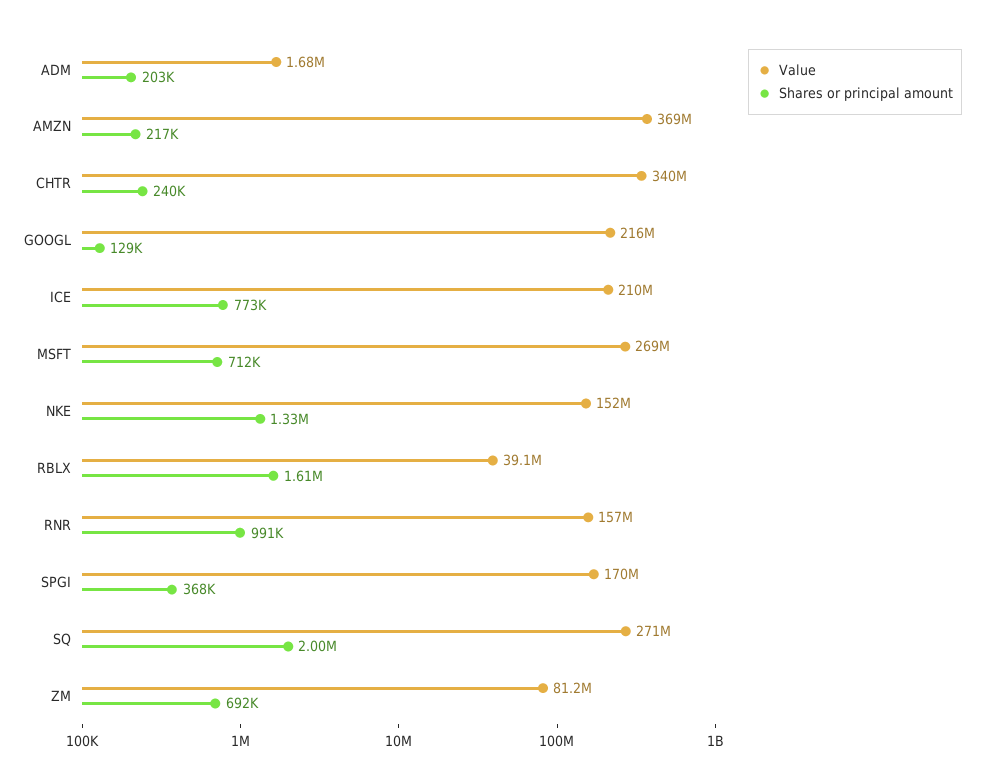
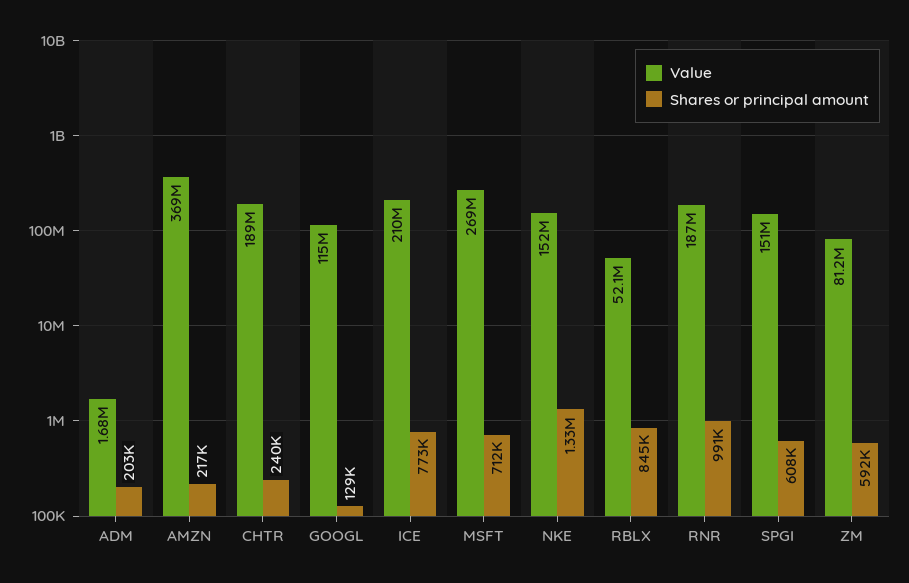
  {
    "Value": {
      "ADM": 1680000,
      "AMZN": 369000000,
-     "CHTR": 340000000,
+     "CHTR": 189000000,
-     "GOOGL": 216000000,
+     "GOOGL": 115000000,
      "ICE": 210000000,
      "MSFT": 269000000,
      "NKE": 152000000,
-     "RBLX": 39100000,
+     "RBLX": 52100000,
-     "RNR": 157000000,
+     "RNR": 187000000,
-     "SPGI": 170000000,
+     "SPGI": 151000000,
-     "SQ": 271000000,
      "ZM": 81200000
    },
    "Shares or principal amount": {
      "ADM": 203000,
      "AMZN": 217000,
      "CHTR": 240000,
      "GOOGL": 129000,
      "ICE": 773000,
      "MSFT": 712000,
      "NKE": 1330000,
-     "RBLX": 1610000,
+     "RBLX": 845000,
      "RNR": 991000,
-     "SPGI": 368000,
+     "SPGI": 608000,
-     "SQ": 2000000,
-     "ZM": 692000
+     "ZM": 592000
    }
  }

